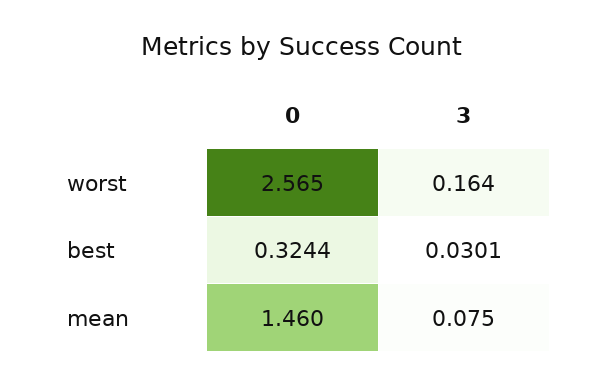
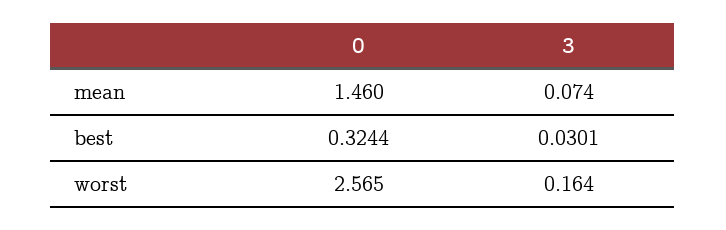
  {
    "0": {
      "worst": 2.565,
      "best": 0.3244,
      "mean": 1.46
    },
    "3": {
      "worst": 0.164,
      "best": 0.0301,
-     "mean": 0.075
+     "mean": 0.074
    }
  }

